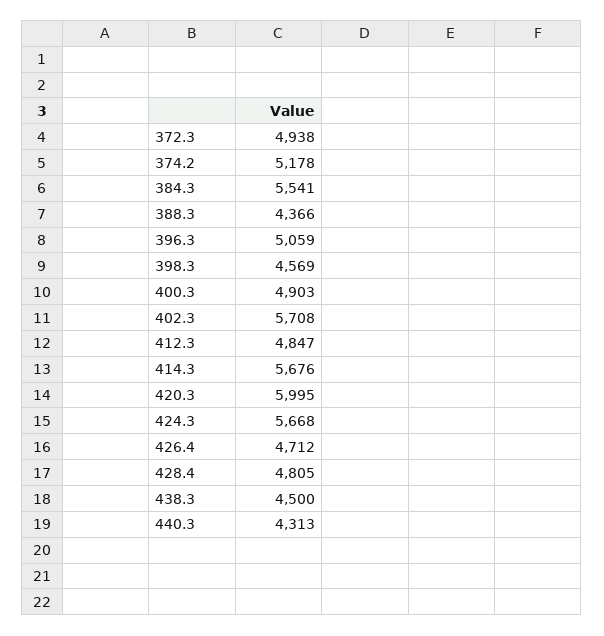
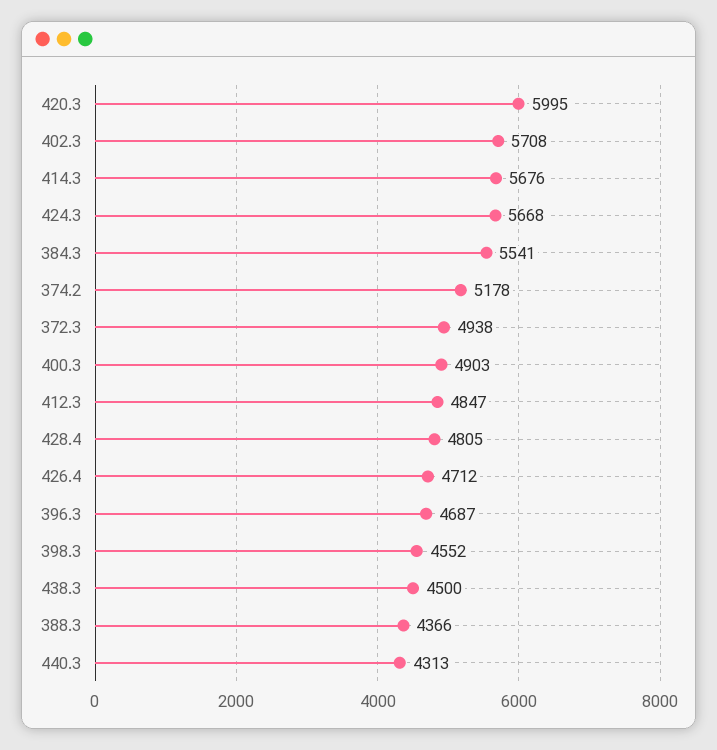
  {
    "372.3": 4938,
    "374.2": 5178,
    "384.3": 5541,
    "388.3": 4366,
-   "396.3": 5059,
+   "396.3": 4687,
-   "398.3": 4569,
+   "398.3": 4552,
    "400.3": 4903,
    "402.3": 5708,
    "412.3": 4847,
    "414.3": 5676,
    "420.3": 5995,
    "424.3": 5668,
    "426.4": 4712,
    "428.4": 4805,
    "438.3": 4500,
    "440.3": 4313
  }

